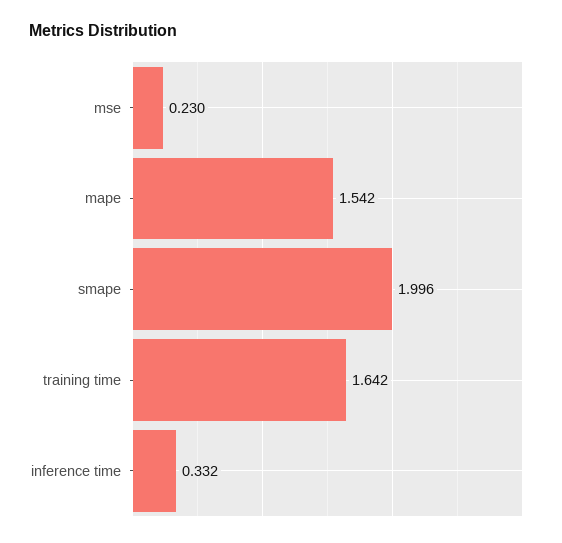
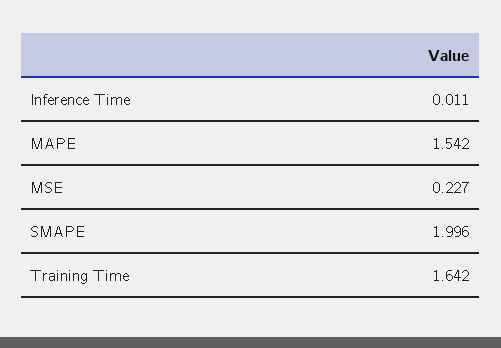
  {
-   "mse": 0.23,
+   "mse": 0.227,
    "mape": 1.542,
    "smape": 1.996,
    "training time": 1.642,
-   "inference time": 0.332
+   "inference time": 0.011
  }

